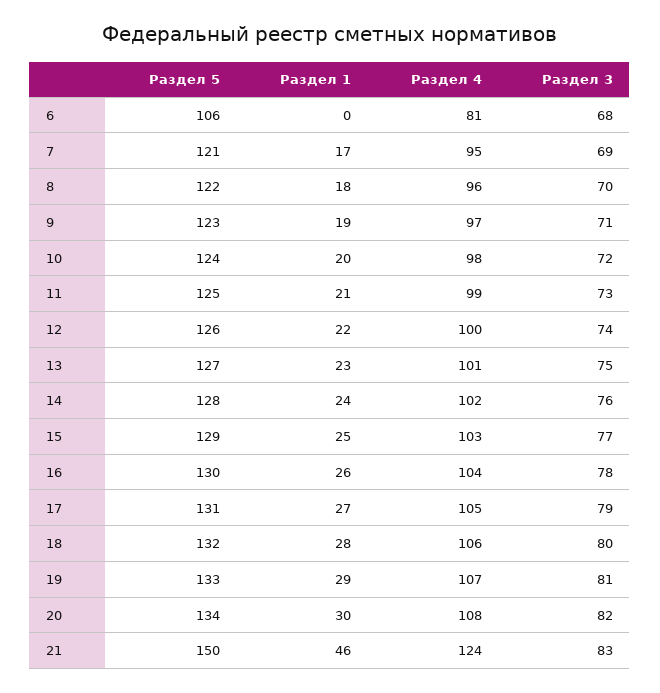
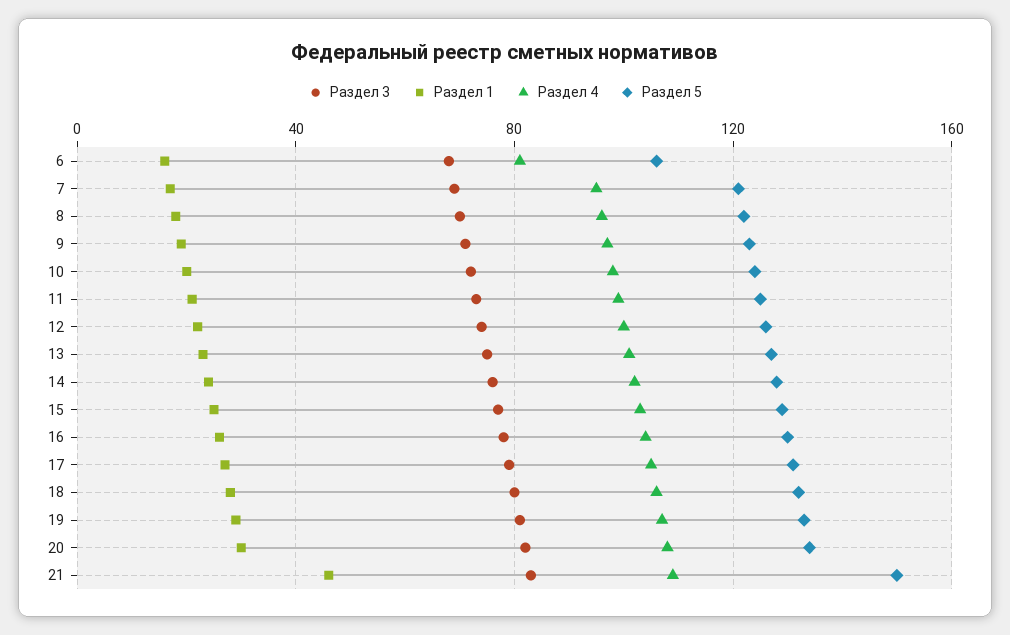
  {
    "Раздел 5": {
      "6": 106,
      "7": 121,
      "8": 122,
      "9": 123,
      "10": 124,
      "11": 125,
      "12": 126,
      "13": 127,
      "14": 128,
      "15": 129,
      "16": 130,
      "17": 131,
      "18": 132,
      "19": 133,
      "20": 134,
      "21": 150
    },
    "Раздел 1": {
-     "6": 0,
+     "6": 15,
      "7": 17,
      "8": 18,
      "9": 19,
      "10": 20,
      "11": 21,
      "12": 22,
      "13": 23,
      "14": 24,
      "15": 25,
      "16": 26,
      "17": 27,
      "18": 28,
      "19": 29,
      "20": 30,
      "21": 46
    },
    "Раздел 4": {
      "6": 81,
      "7": 95,
      "8": 96,
      "9": 97,
      "10": 98,
      "11": 99,
      "12": 100,
      "13": 101,
      "14": 102,
      "15": 103,
      "16": 104,
      "17": 105,
      "18": 106,
      "19": 107,
      "20": 108,
-     "21": 124
+     "21": 110
    },
    "Раздел 3": {
      "6": 68,
      "7": 69,
      "8": 70,
      "9": 71,
      "10": 72,
      "11": 73,
      "12": 74,
      "13": 75,
      "14": 76,
      "15": 77,
      "16": 78,
      "17": 79,
      "18": 80,
      "19": 81,
      "20": 82,
      "21": 83
    }
  }

